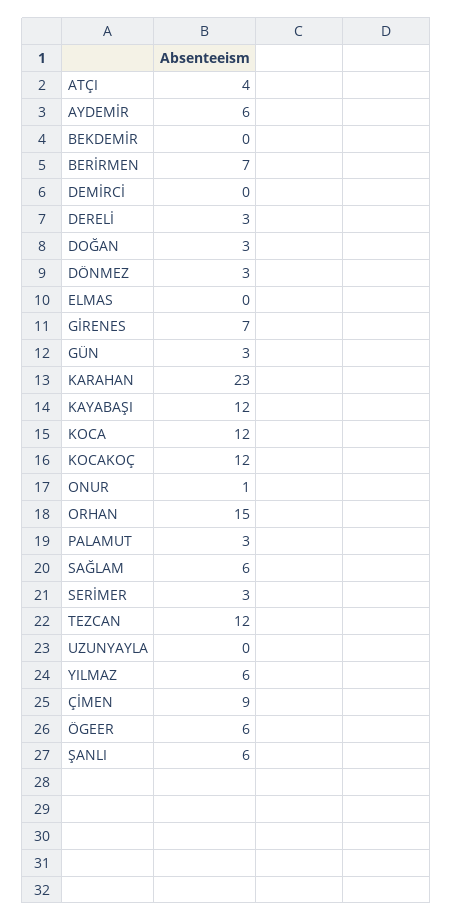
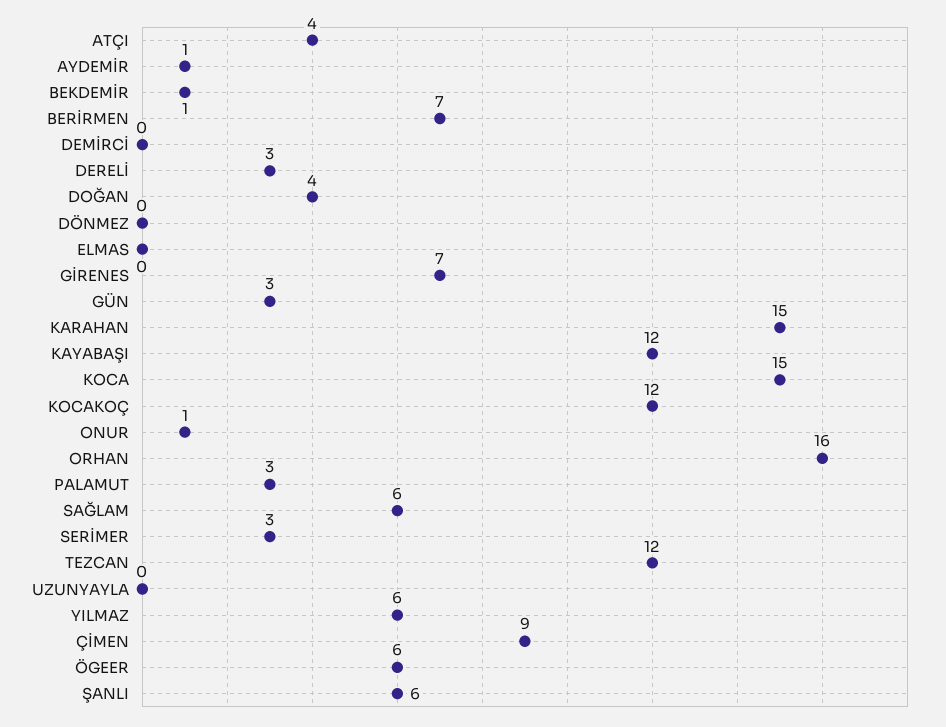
  {
    "ATÇI": 4,
-   "AYDEMİR": 6,
+   "AYDEMİR": 1,
-   "BEKDEMİR": 0,
+   "BEKDEMİR": 1,
    "BERİRMEN": 7,
    "DEMİRCİ": 0,
    "DERELİ": 3,
-   "DOĞAN": 3,
+   "DOĞAN": 4,
-   "DÖNMEZ": 3,
+   "DÖNMEZ": 0,
    "ELMAS": 0,
    "GİRENES": 7,
    "GÜN": 3,
-   "KARAHAN": 23,
+   "KARAHAN": 15,
    "KAYABAŞI": 12,
-   "KOCA": 12,
+   "KOCA": 15,
    "KOCAKOÇ": 12,
    "ONUR": 1,
-   "ORHAN": 15,
+   "ORHAN": 16,
    "PALAMUT": 3,
    "SAĞLAM": 6,
    "SERİMER": 3,
    "TEZCAN": 12,
    "UZUNYAYLA": 0,
    "YILMAZ": 6,
    "ÇİMEN": 9,
    "ÖGEER": 6,
    "ŞANLI": 6
  }

